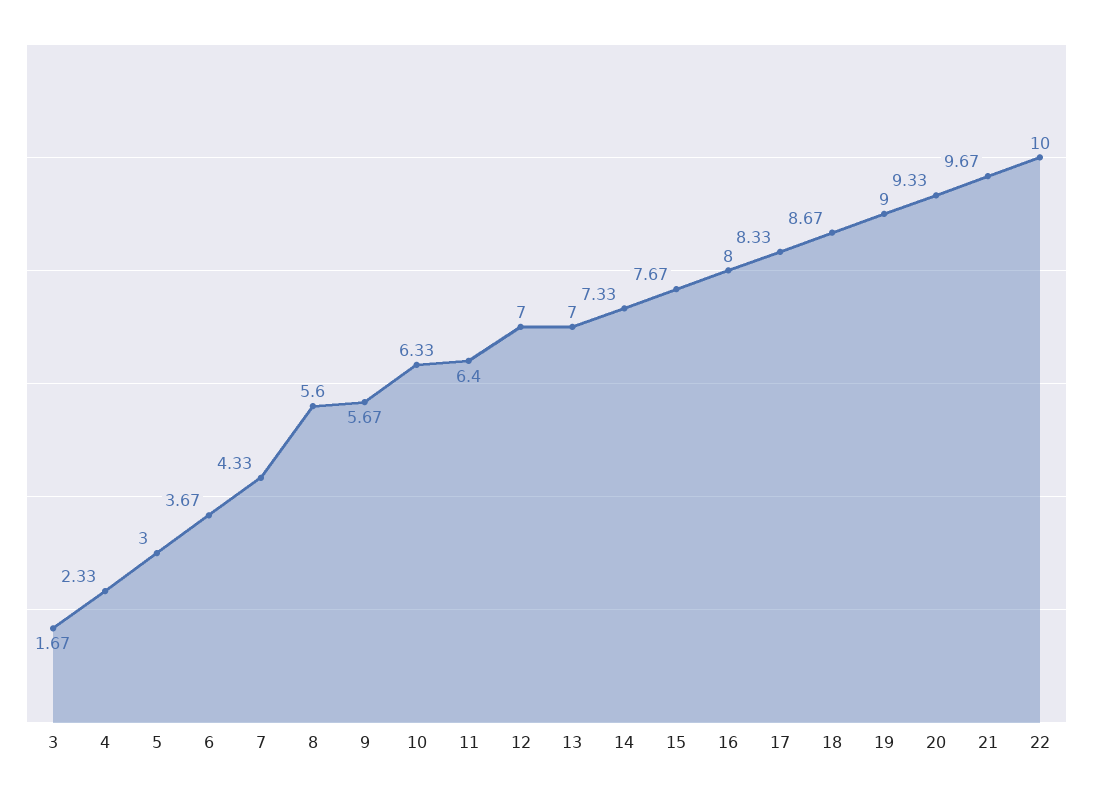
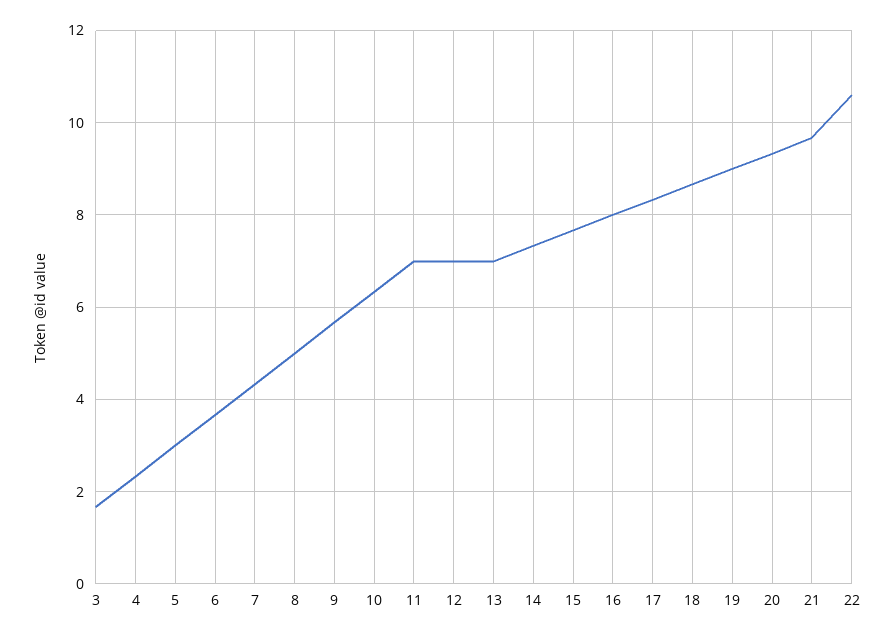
  {
    "3": 1.67,
    "4": 2.33,
    "5": 3,
    "6": 3.67,
    "7": 4.33,
-   "8": 5.6,
+   "8": 5,
    "9": 5.67,
    "10": 6.33,
-   "11": 6.4,
+   "11": 7,
    "12": 7,
    "13": 7,
    "14": 7.33,
    "15": 7.67,
    "16": 8,
    "17": 8.33,
    "18": 8.67,
    "19": 9,
    "20": 9.33,
    "21": 9.67,
-   "22": 10
+   "22": 10.6
  }

